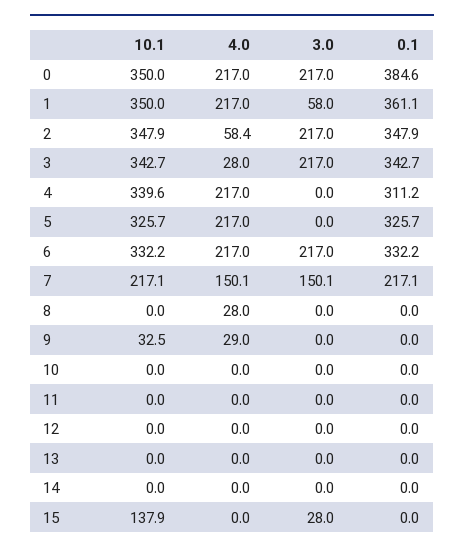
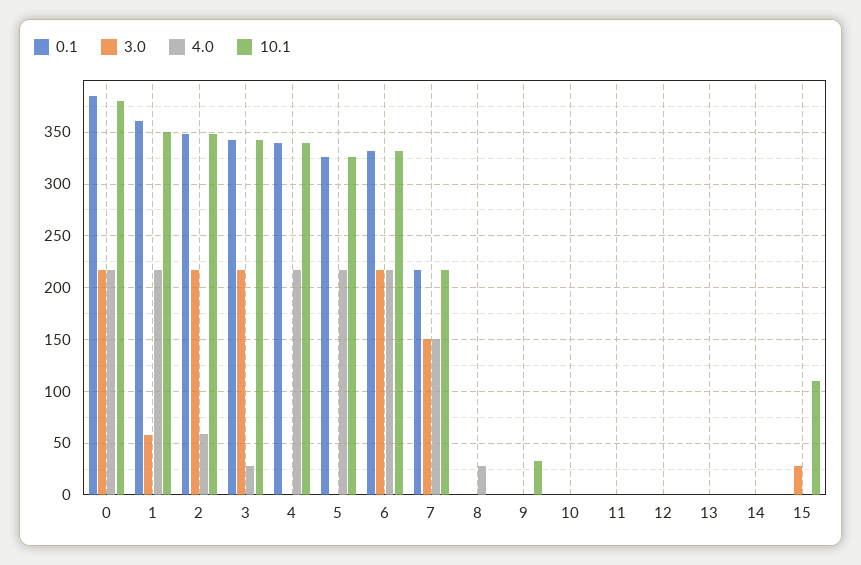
  {
    "10.1": {
-     "0": 350,
+     "0": 380,
      "1": 350,
      "2": 347.9,
      "3": 342.7,
      "4": 339.6,
      "5": 325.7,
      "6": 332.2,
      "7": 217.1,
      "8": 0,
      "9": 32.5,
      "10": 0,
      "11": 0,
      "12": 0,
      "13": 0,
      "14": 0,
-     "15": 137.9
+     "15": 110
    },
    "4.0": {
      "0": 217,
      "1": 217,
      "2": 58.4,
      "3": 28,
      "4": 217,
      "5": 217,
      "6": 217,
      "7": 150.1,
      "8": 28,
-     "9": 29,
+     "9": 0,
      "10": 0,
      "11": 0,
      "12": 0,
      "13": 0,
      "14": 0,
      "15": 0
    },
    "3.0": {
      "0": 217,
      "1": 58,
      "2": 217,
      "3": 217,
      "4": 0,
      "5": 0,
      "6": 217,
      "7": 150.1,
      "8": 0,
      "9": 0,
      "10": 0,
      "11": 0,
      "12": 0,
      "13": 0,
      "14": 0,
      "15": 28
    },
    "0.1": {
      "0": 384.6,
      "1": 361.1,
      "2": 347.9,
      "3": 342.7,
-     "4": 311.2,
+     "4": 340,
      "5": 325.7,
      "6": 332.2,
      "7": 217.1,
      "8": 0,
      "9": 0,
      "10": 0,
      "11": 0,
      "12": 0,
      "13": 0,
      "14": 0,
      "15": 0
    }
  }

